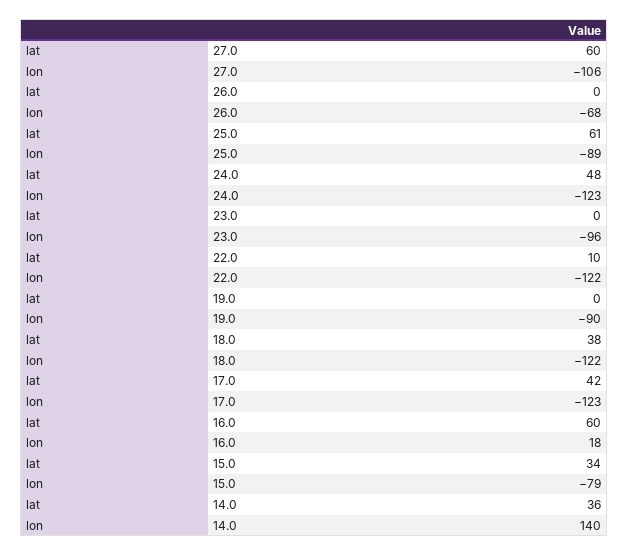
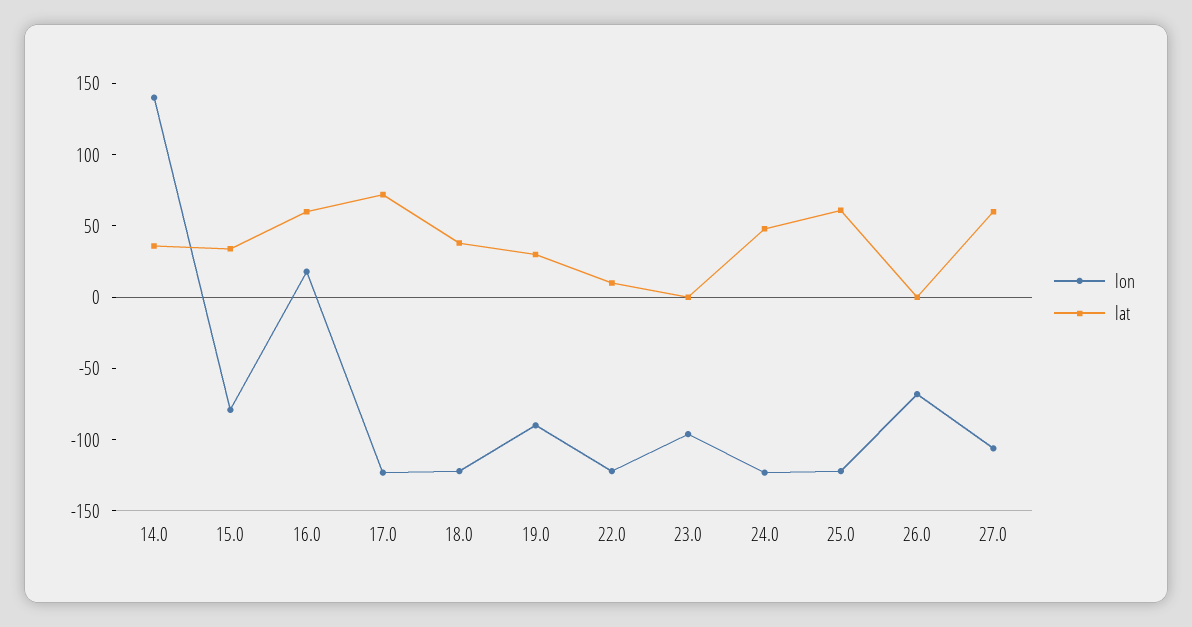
  {
    "lat": {
      "27.0": 60,
      "26.0": 0,
      "25.0": 61,
      "24.0": 48,
      "23.0": 0,
      "22.0": 10,
-     "19.0": 0,
+     "19.0": 30,
      "18.0": 38,
-     "17.0": 42,
+     "17.0": 70,
      "16.0": 60,
      "15.0": 34,
      "14.0": 36
    },
    "lon": {
      "27.0": -106,
      "26.0": -68,
-     "25.0": -89,
+     "25.0": -120,
      "24.0": -123,
      "23.0": -96,
      "22.0": -122,
      "19.0": -90,
      "18.0": -122,
      "17.0": -123,
      "16.0": 18,
      "15.0": -79,
      "14.0": 140
    }
  }

